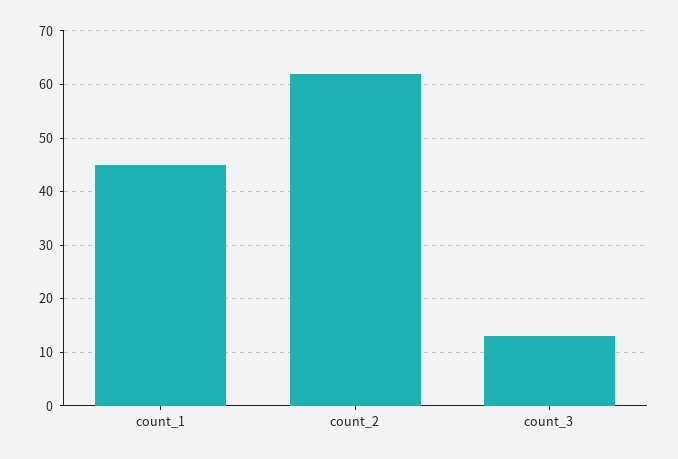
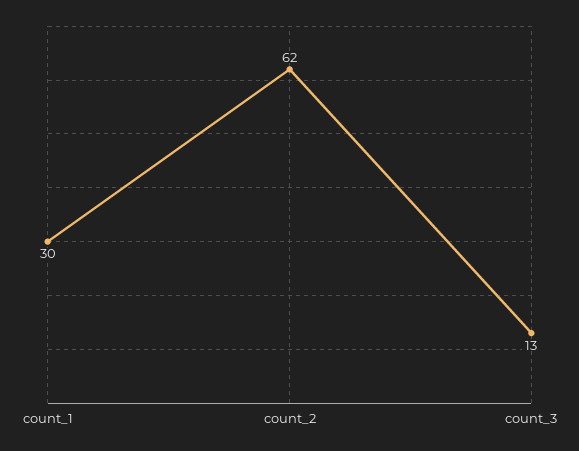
  {
-   "count_1": 45,
+   "count_1": 30,
    "count_2": 62,
    "count_3": 13
  }

